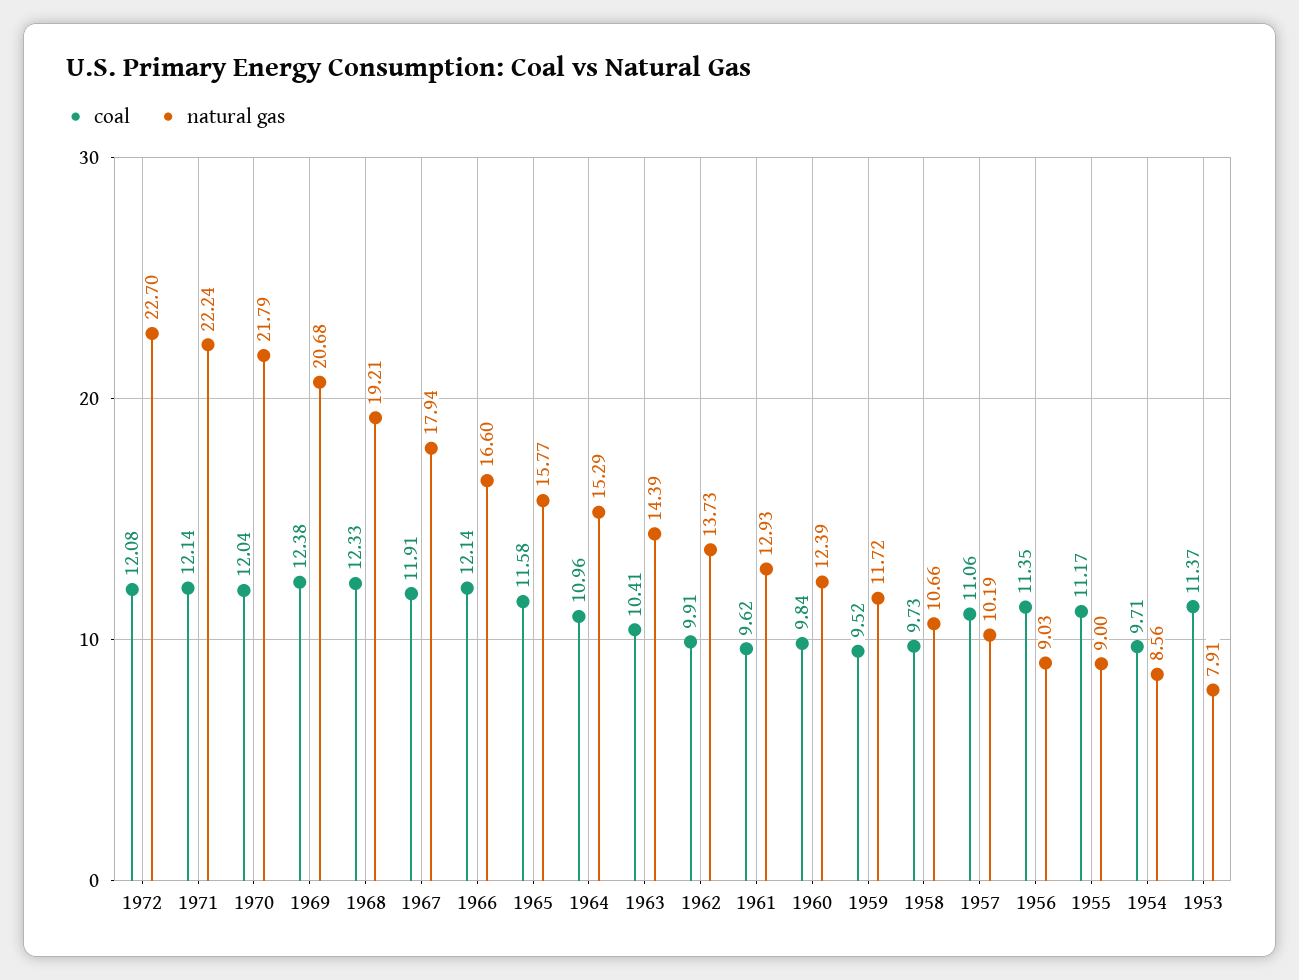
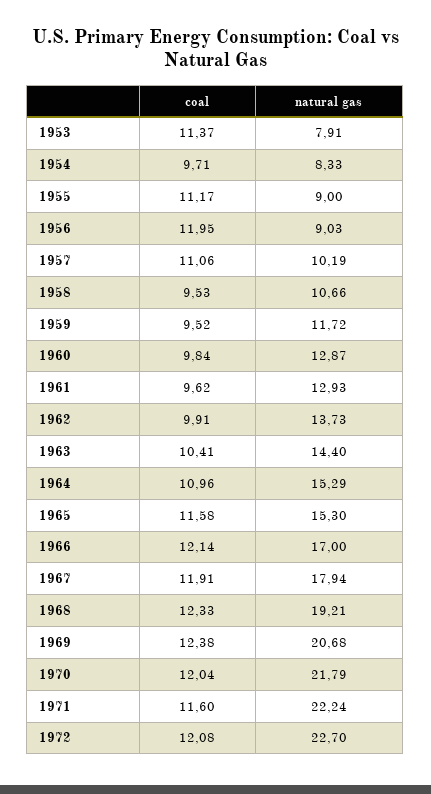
  {
    "coal": {
      "1972": 12.08,
-     "1971": 12.14,
+     "1971": 11.6,
      "1970": 12.04,
      "1969": 12.38,
      "1968": 12.33,
      "1967": 11.91,
      "1966": 12.14,
      "1965": 11.58,
      "1964": 10.96,
      "1963": 10.41,
      "1962": 9.91,
      "1961": 9.62,
      "1960": 9.84,
      "1959": 9.52,
-     "1958": 9.73,
+     "1958": 9.53,
      "1957": 11.06,
-     "1956": 11.35,
+     "1956": 11.95,
      "1955": 11.17,
      "1954": 9.71,
      "1953": 11.37
    },
    "natural gas": {
      "1972": 22.7,
      "1971": 22.24,
      "1970": 21.79,
      "1969": 20.68,
      "1968": 19.21,
      "1967": 17.94,
-     "1966": 16.6,
+     "1966": 17,
-     "1965": 15.77,
+     "1965": 15.3,
      "1964": 15.29,
-     "1963": 14.39,
+     "1963": 14.4,
      "1962": 13.73,
      "1961": 12.93,
-     "1960": 12.39,
+     "1960": 12.87,
      "1959": 11.72,
      "1958": 10.66,
      "1957": 10.19,
      "1956": 9.03,
      "1955": 9,
-     "1954": 8.56,
+     "1954": 8.33,
      "1953": 7.91
    }
  }

